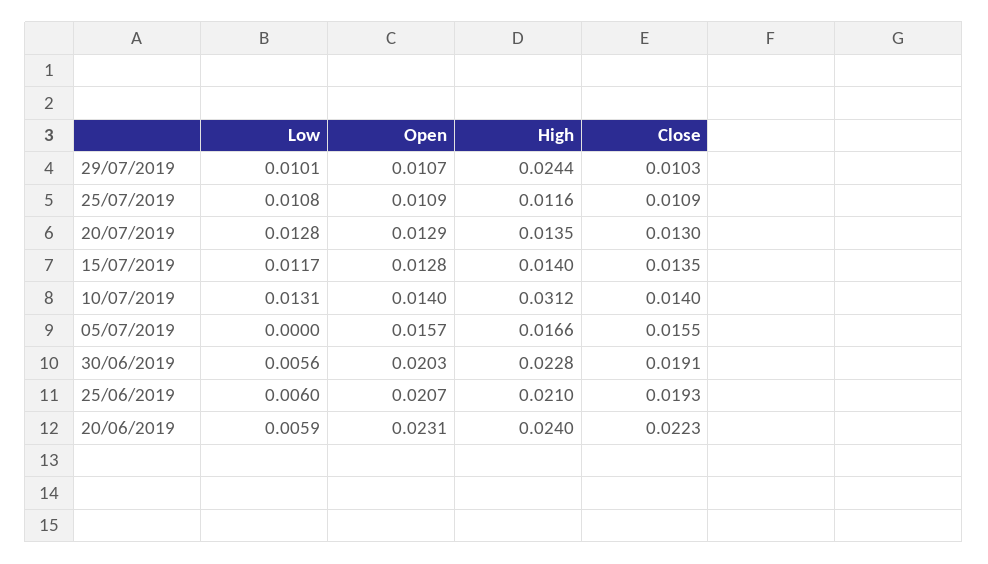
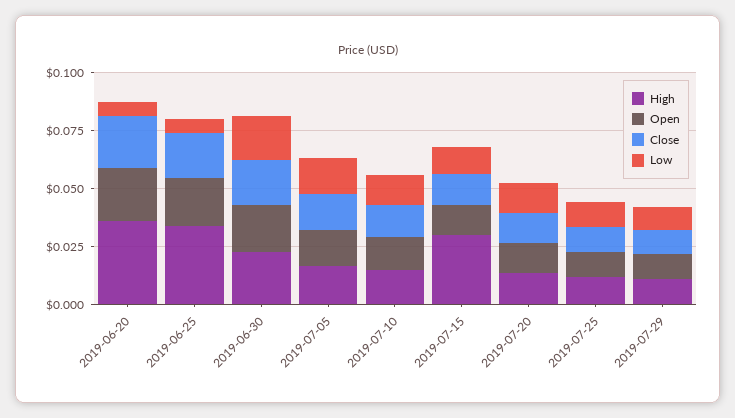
  {
    "Low": {
      "29/07/2019": 0.0101,
      "25/07/2019": 0.0108,
      "20/07/2019": 0.0128,
      "15/07/2019": 0.0117,
      "10/07/2019": 0.0131,
-     "05/07/2019": 0,
+     "05/07/2019": 0.015,
-     "30/06/2019": 0.0056,
+     "30/06/2019": 0.02,
      "25/06/2019": 0.006,
      "20/06/2019": 0.0059
    },
    "Open": {
      "29/07/2019": 0.0107,
      "25/07/2019": 0.0109,
      "20/07/2019": 0.0129,
      "15/07/2019": 0.0128,
      "10/07/2019": 0.014,
      "05/07/2019": 0.0157,
      "30/06/2019": 0.0203,
      "25/06/2019": 0.0207,
      "20/06/2019": 0.0231
    },
    "High": {
-     "29/07/2019": 0.0244,
+     "29/07/2019": 0.01,
      "25/07/2019": 0.0116,
      "20/07/2019": 0.0135,
-     "15/07/2019": 0.014,
+     "15/07/2019": 0.03,
-     "10/07/2019": 0.0312,
+     "10/07/2019": 0.015,
      "05/07/2019": 0.0166,
      "30/06/2019": 0.0228,
-     "25/06/2019": 0.021,
+     "25/06/2019": 0.035,
-     "20/06/2019": 0.024
+     "20/06/2019": 0.035
    },
    "Close": {
      "29/07/2019": 0.0103,
      "25/07/2019": 0.0109,
      "20/07/2019": 0.013,
      "15/07/2019": 0.0135,
      "10/07/2019": 0.014,
      "05/07/2019": 0.0155,
      "30/06/2019": 0.0191,
      "25/06/2019": 0.0193,
      "20/06/2019": 0.0223
    }
  }

